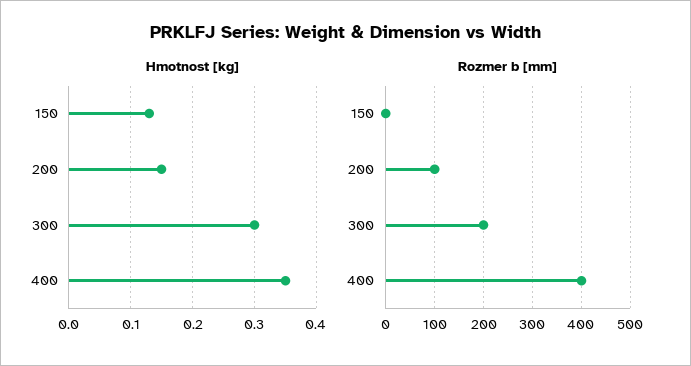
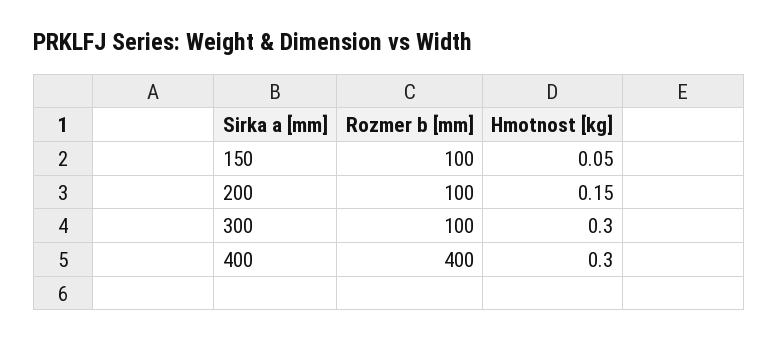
  {
    "Hmotnost [kg]": {
-     "150": 0.13,
+     "150": 0.05,
      "200": 0.15,
      "300": 0.3,
-     "400": 0.35
+     "400": 0.3
    },
    "Rozmer b [mm]": {
-     "150": 0,
+     "150": 100,
      "200": 100,
-     "300": 200,
+     "300": 100,
      "400": 400
    }
  }

